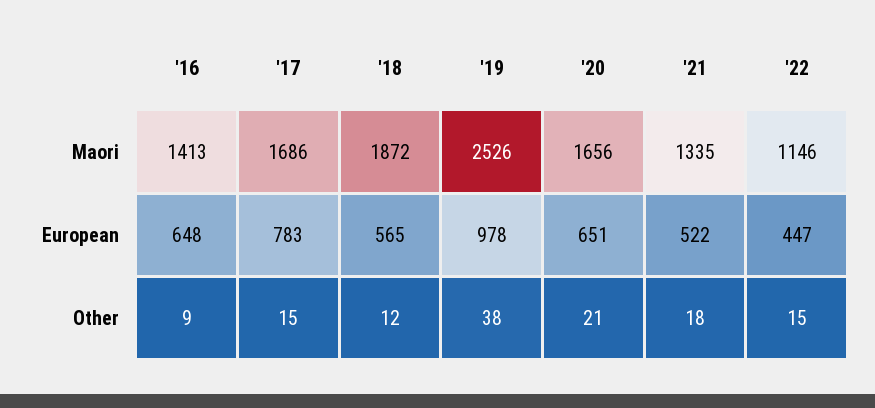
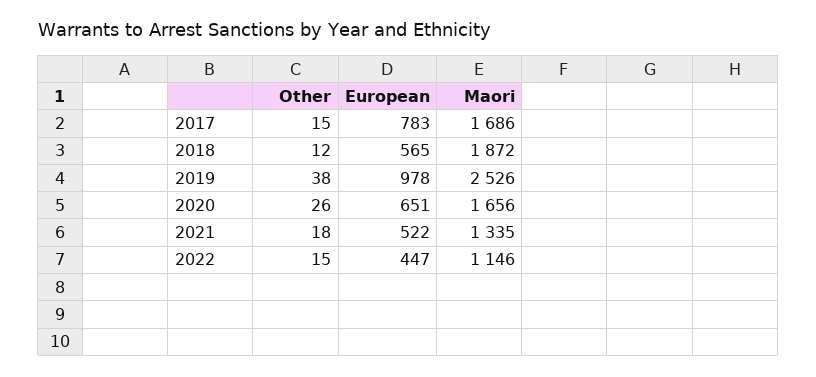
  {
-   "'16": {
-     "Maori": 1413,
-     "European": 648,
-     "Other": 9
-   },
    "'17": {
      "Maori": 1686,
      "European": 783,
      "Other": 15
    },
    "'18": {
      "Maori": 1872,
      "European": 565,
      "Other": 12
    },
    "'19": {
      "Maori": 2526,
      "European": 978,
      "Other": 38
    },
    "'20": {
      "Maori": 1656,
      "European": 651,
-     "Other": 21
+     "Other": 26
    },
    "'21": {
      "Maori": 1335,
      "European": 522,
      "Other": 18
    },
    "'22": {
      "Maori": 1146,
      "European": 447,
      "Other": 15
    }
  }

